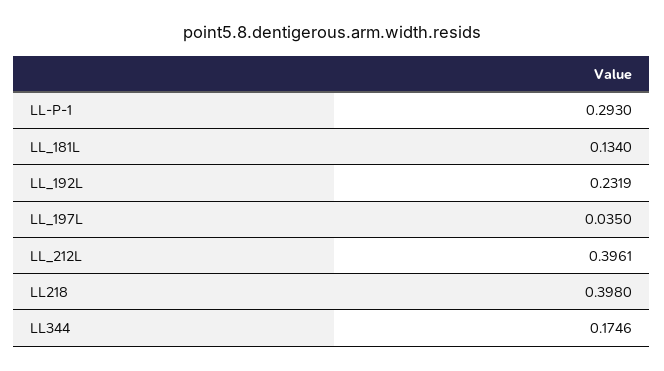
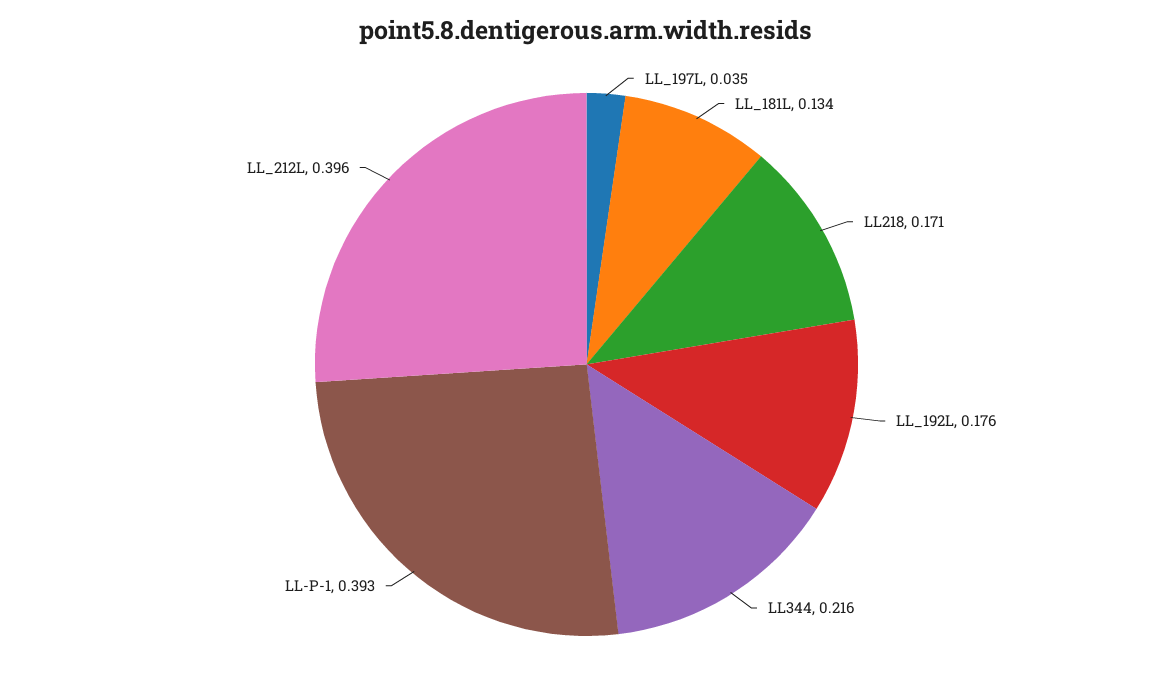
  {
-   "LL-P-1": 0.293,
+   "LL-P-1": 0.393,
    "LL_181L": 0.134,
-   "LL_192L": 0.2319,
+   "LL_192L": 0.176,
    "LL_197L": 0.035,
    "LL_212L": 0.3961,
-   "LL218": 0.398,
+   "LL218": 0.171,
-   "LL344": 0.1746
+   "LL344": 0.216
  }

